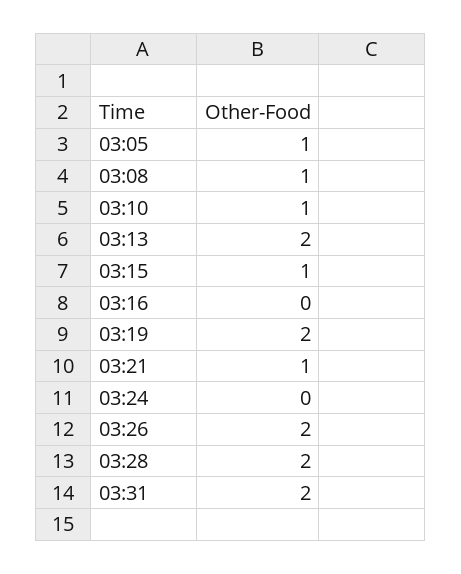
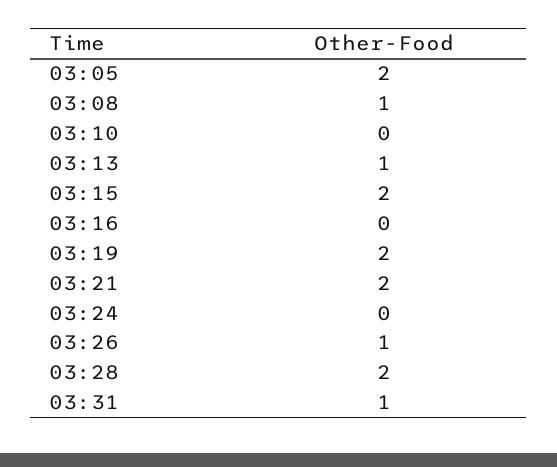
  {
-   "03:05": 1,
+   "03:05": 2,
    "03:08": 1,
-   "03:10": 1,
+   "03:10": 0,
-   "03:13": 2,
+   "03:13": 1,
-   "03:15": 1,
+   "03:15": 2,
    "03:16": 0,
    "03:19": 2,
-   "03:21": 1,
+   "03:21": 2,
    "03:24": 0,
-   "03:26": 2,
+   "03:26": 1,
    "03:28": 2,
-   "03:31": 2
+   "03:31": 1
  }

